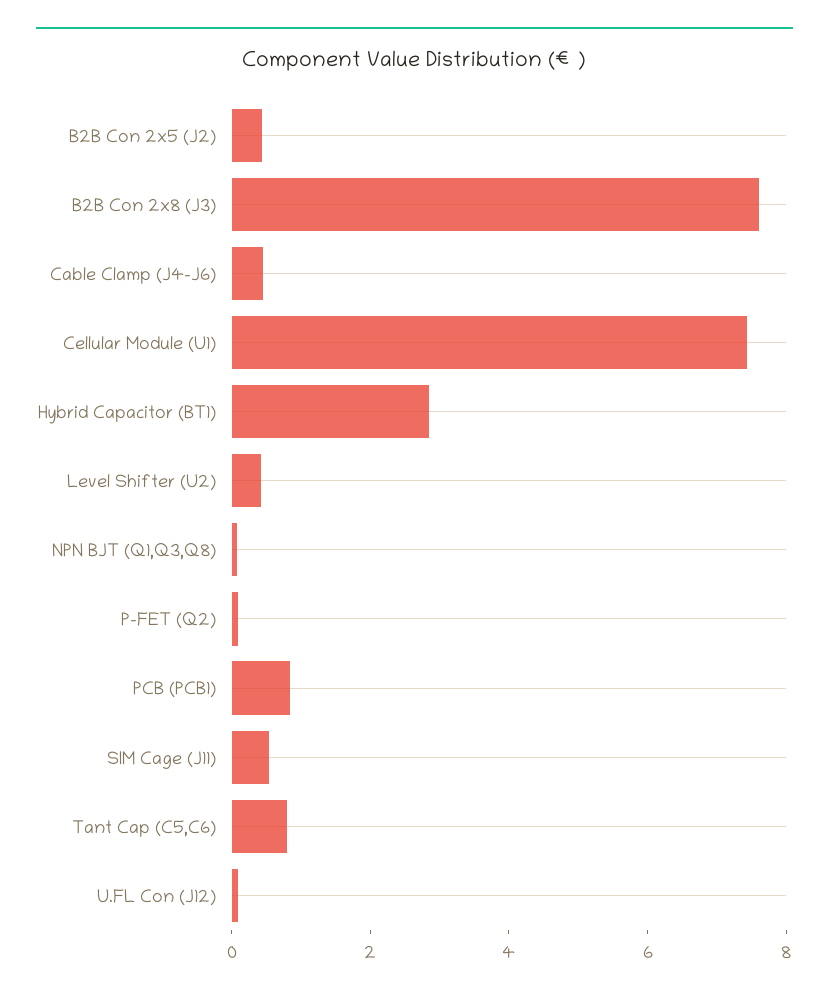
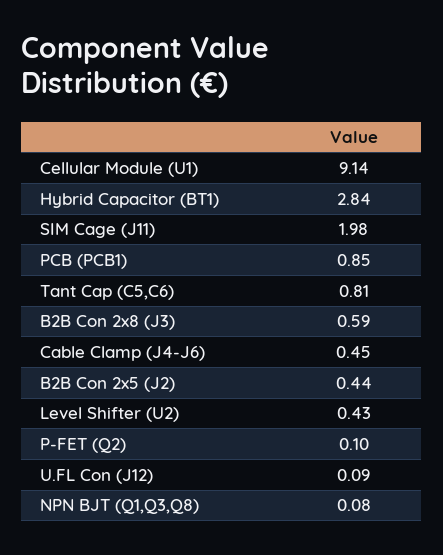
  {
    "B2B Con 2x5 (J2)": 0.44,
-   "B2B Con 2x8 (J3)": 7.5,
+   "B2B Con 2x8 (J3)": 0.59,
    "Cable Clamp (J4-J6)": 0.45,
-   "Cellular Module (U1)": 7.5,
+   "Cellular Module (U1)": 9.14,
    "Hybrid Capacitor (BT1)": 2.84,
    "Level Shifter (U2)": 0.43,
    "NPN BJT (Q1,Q3,Q8)": 0.08,
    "P-FET (Q2)": 0.1,
    "PCB (PCB1)": 0.85,
-   "SIM Cage (J11)": 0.5,
+   "SIM Cage (J11)": 1.98,
    "Tant Cap (C5,C6)": 0.81,
    "U.FL Con (J12)": 0.09
  }

